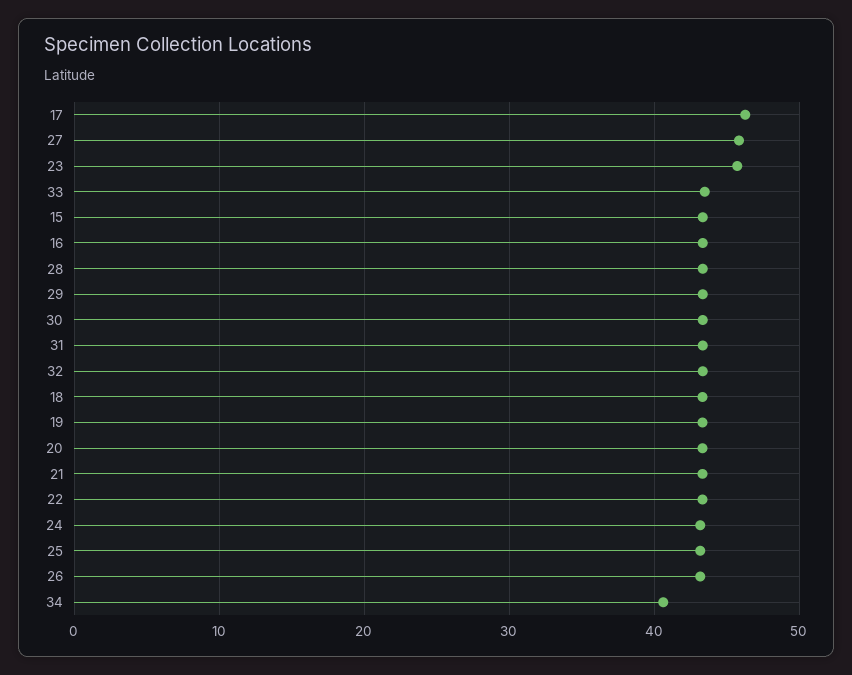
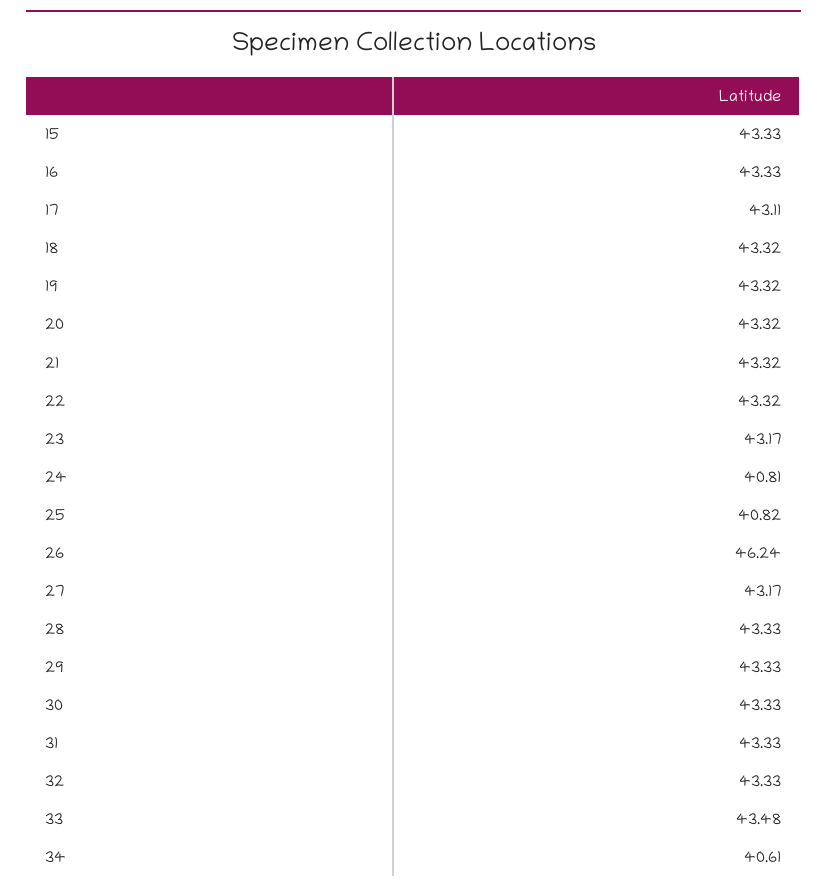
  {
-   "17": 46,
+   "17": 43.11,
-   "27": 46,
+   "27": 43.17,
-   "23": 46,
+   "23": 43.17,
    "33": 43.48,
    "15": 43.33,
    "16": 43.33,
    "28": 43.33,
    "29": 43.33,
    "30": 43.33,
    "31": 43.33,
    "32": 43.33,
    "18": 43.32,
    "19": 43.32,
    "20": 43.32,
    "21": 43.32,
    "22": 43.32,
-   "24": 43,
+   "24": 40.81,
-   "25": 43,
+   "25": 40.82,
-   "26": 43,
+   "26": 46.24,
    "34": 40.61
  }

